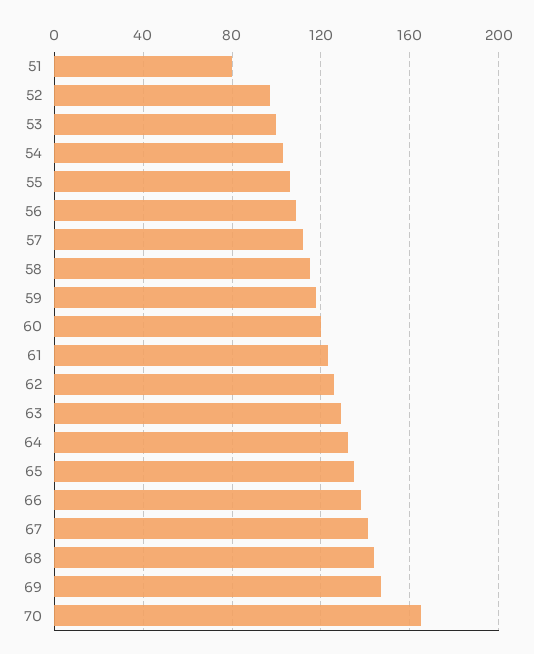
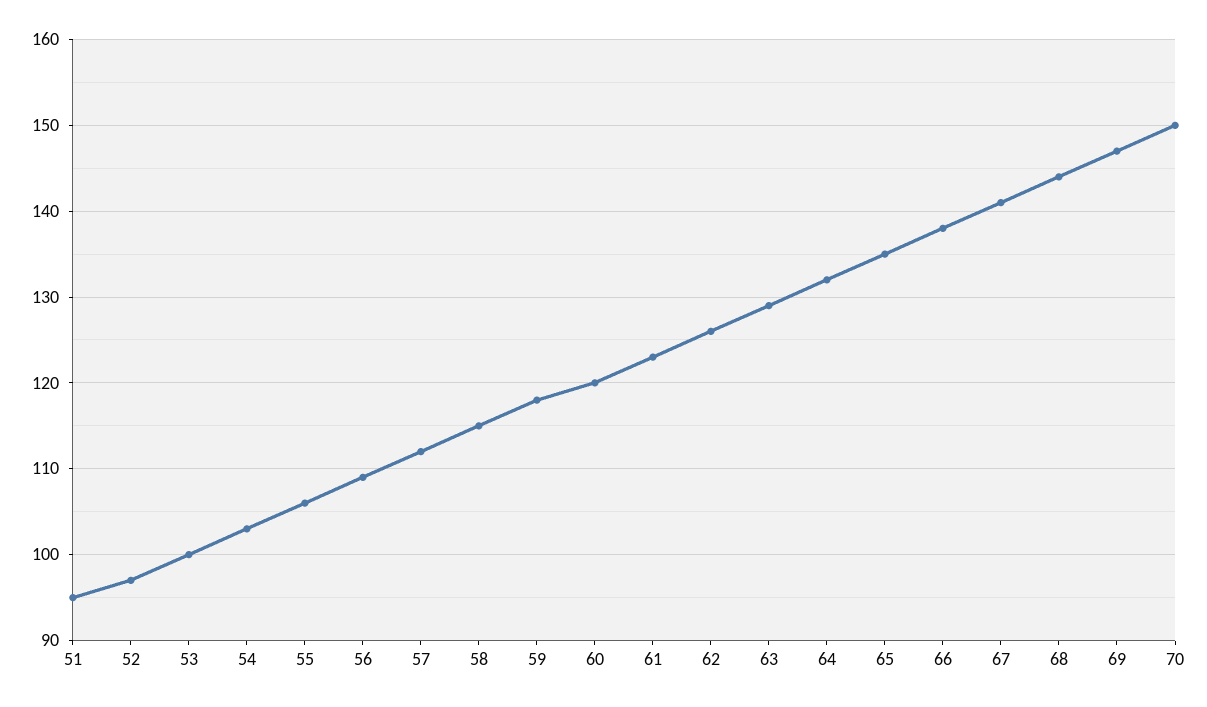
  {
-   "51": 80,
+   "51": 95,
    "52": 97,
    "53": 100,
    "54": 103,
    "55": 106,
    "56": 109,
    "57": 112,
    "58": 115,
    "59": 118,
    "60": 120,
    "61": 123,
    "62": 126,
    "63": 129,
    "64": 132,
    "65": 135,
    "66": 138,
    "67": 141,
    "68": 144,
    "69": 147,
-   "70": 165
+   "70": 150
  }

